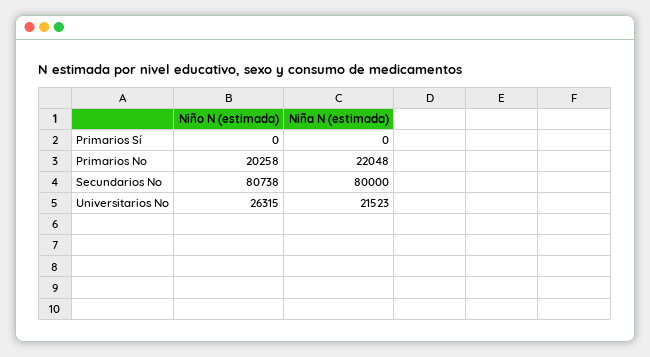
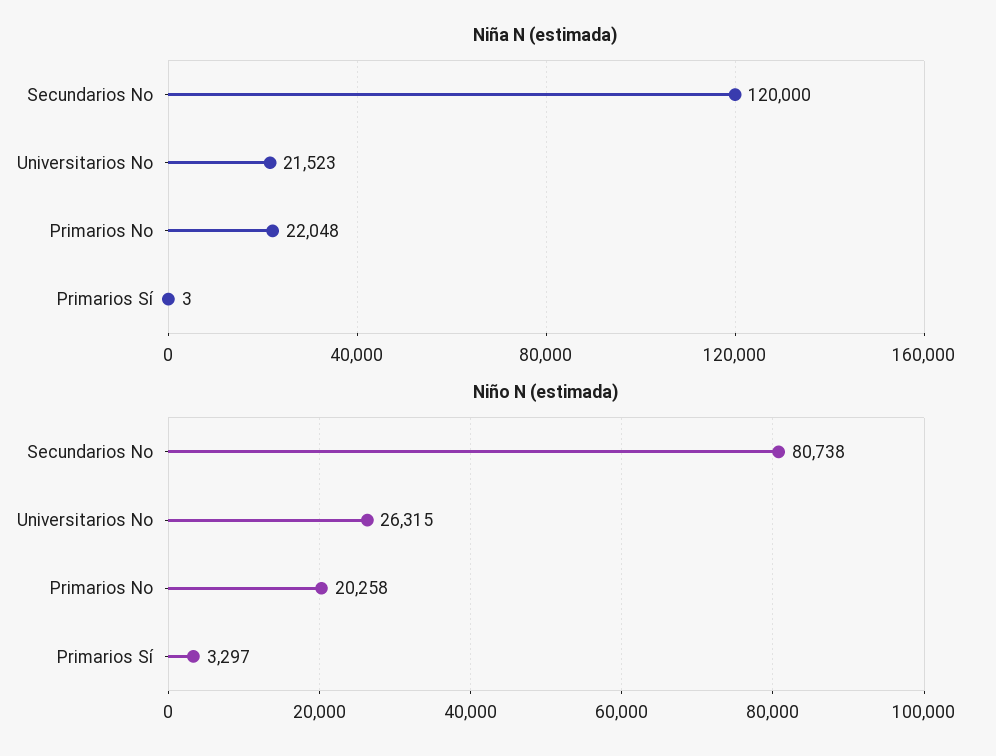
  {
    "Niño N (estimada)": {
-     "Primarios Sí": 0,
+     "Primarios Sí": 3297,
      "Primarios No": 20258,
      "Secundarios No": 80738,
      "Universitarios No": 26315
    },
    "Niña N (estimada)": {
-     "Primarios Sí": 0,
+     "Primarios Sí": 3,
      "Primarios No": 22048,
-     "Secundarios No": 80000,
+     "Secundarios No": 120000,
      "Universitarios No": 21523
    }
  }

